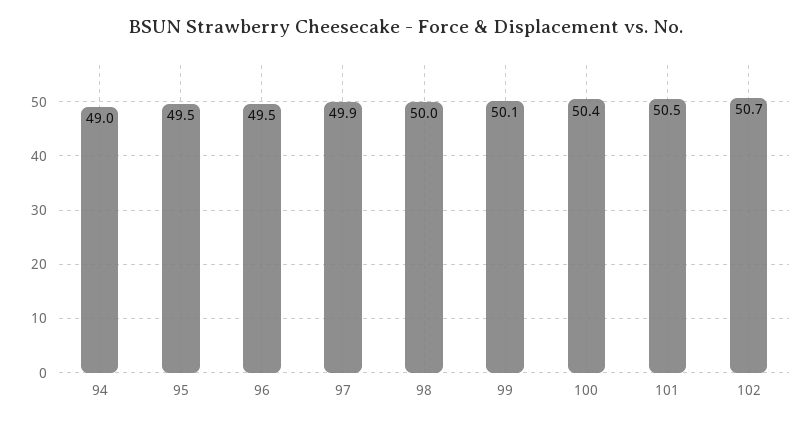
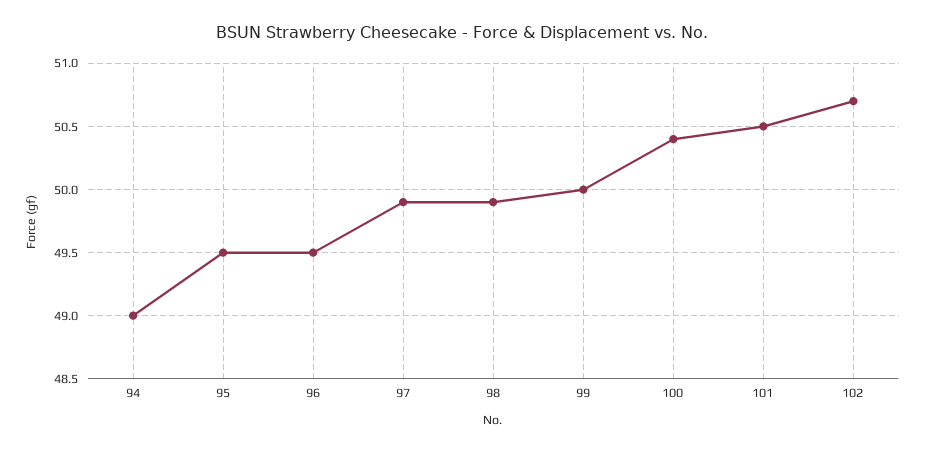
  {
    "94": 49,
    "95": 49.5,
    "96": 49.5,
    "97": 49.9,
-   "98": 50,
+   "98": 49.9,
-   "99": 50.1,
+   "99": 50,
    "100": 50.4,
    "101": 50.5,
    "102": 50.7
  }

